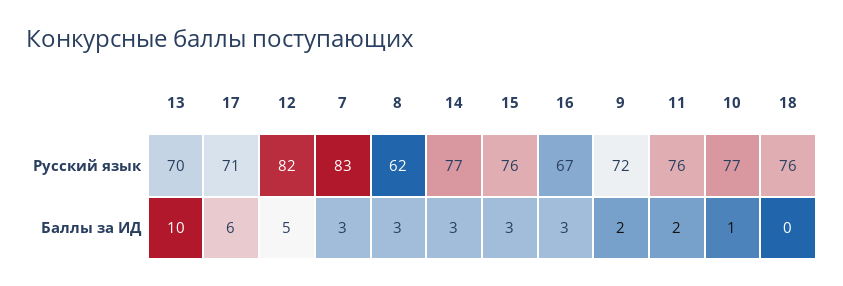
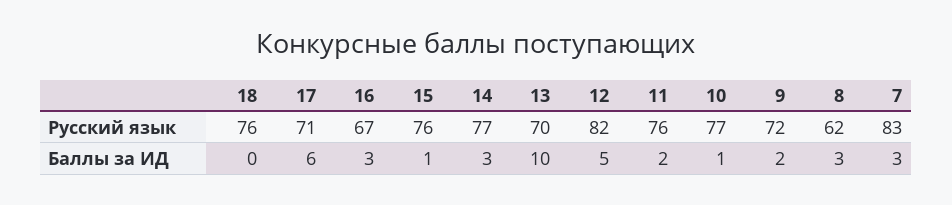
  {
    "13": {
      "Русский язык": 70,
      "Баллы за ИД": 10
    },
    "17": {
      "Русский язык": 71,
      "Баллы за ИД": 6
    },
    "12": {
      "Русский язык": 82,
      "Баллы за ИД": 5
    },
    "7": {
      "Русский язык": 83,
      "Баллы за ИД": 3
    },
    "8": {
      "Русский язык": 62,
      "Баллы за ИД": 3
    },
    "14": {
      "Русский язык": 77,
      "Баллы за ИД": 3
    },
    "15": {
      "Русский язык": 76,
-     "Баллы за ИД": 3
+     "Баллы за ИД": 1
    },
    "16": {
      "Русский язык": 67,
      "Баллы за ИД": 3
    },
    "9": {
      "Русский язык": 72,
      "Баллы за ИД": 2
    },
    "11": {
      "Русский язык": 76,
      "Баллы за ИД": 2
    },
    "10": {
      "Русский язык": 77,
      "Баллы за ИД": 1
    },
    "18": {
      "Русский язык": 76,
      "Баллы за ИД": 0
    }
  }

